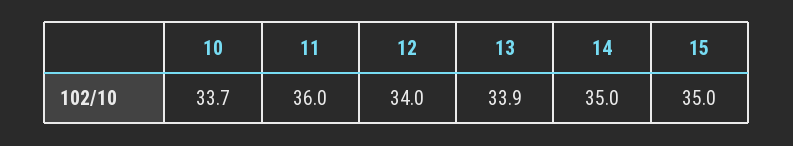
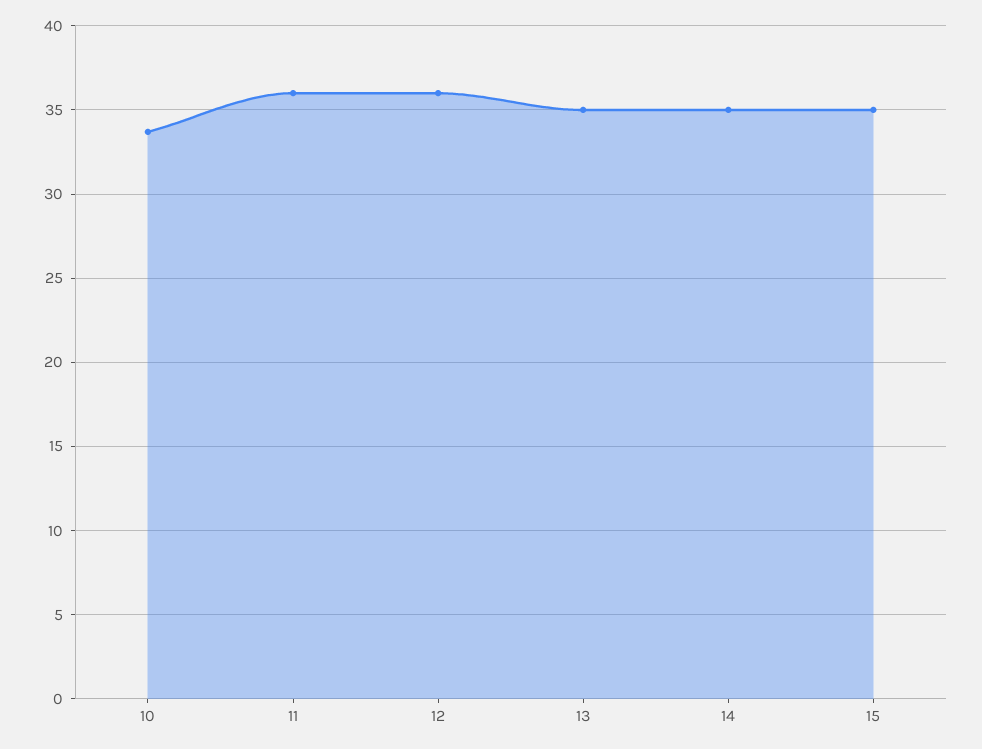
  {
    "10": 33.7,
    "11": 36,
-   "12": 34,
+   "12": 36,
-   "13": 33.9,
+   "13": 35,
    "14": 35,
    "15": 35
  }

